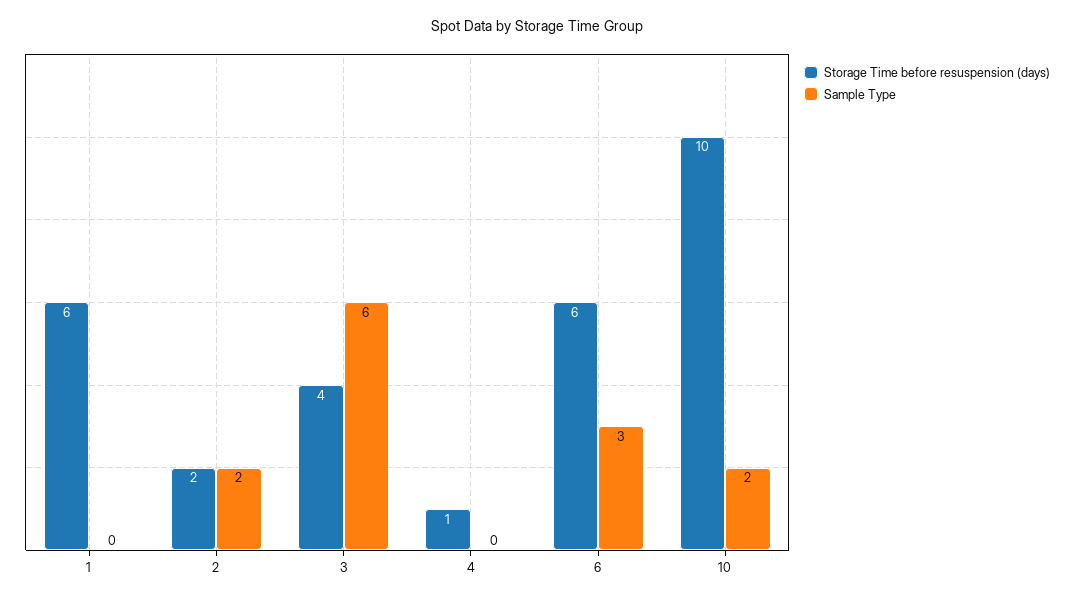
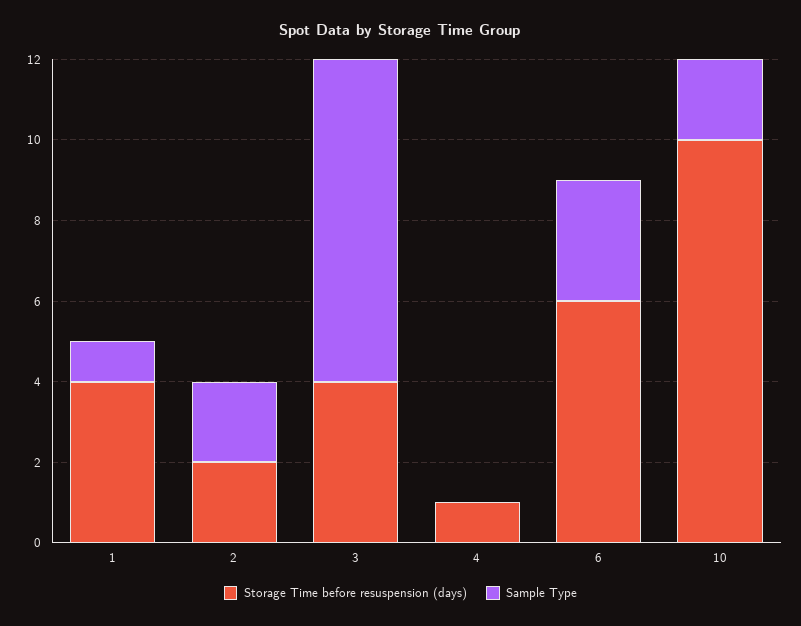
  {
    "Storage Time before resuspension (days)": {
-     "1": 6,
+     "1": 4,
      "2": 2,
      "3": 4,
      "4": 1,
      "6": 6,
      "10": 10
    },
    "Sample Type": {
-     "1": 0,
+     "1": 1,
      "2": 2,
-     "3": 6,
+     "3": 8,
      "4": 0,
      "6": 3,
      "10": 2
    }
  }

